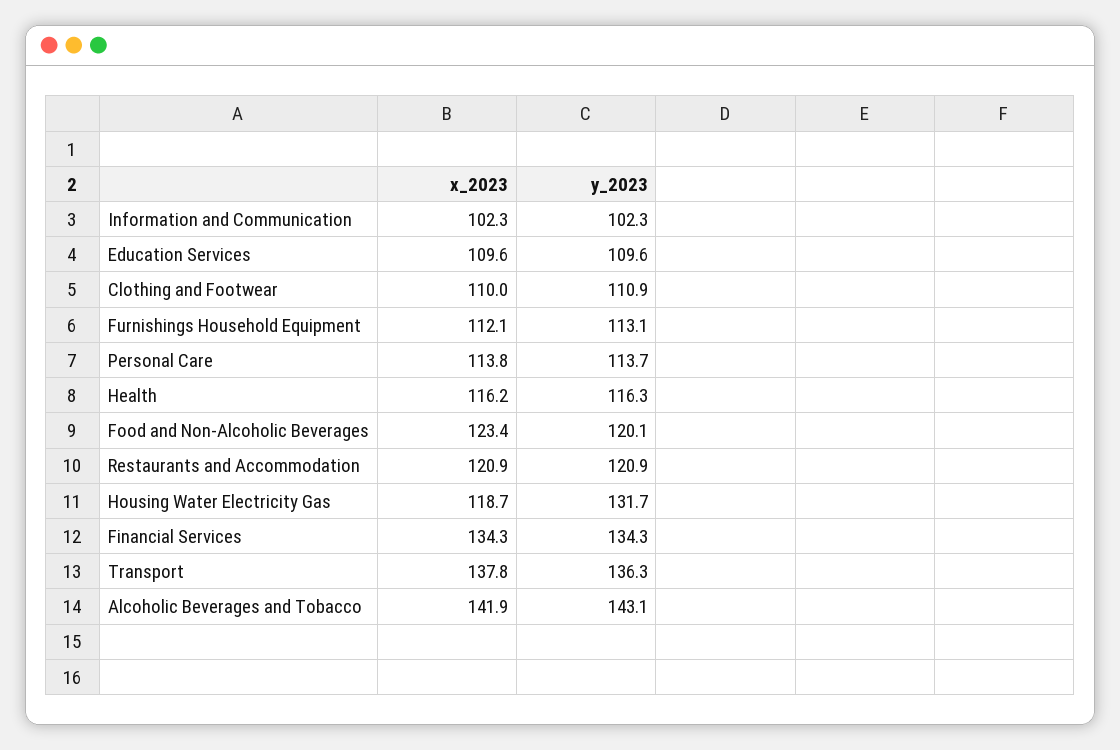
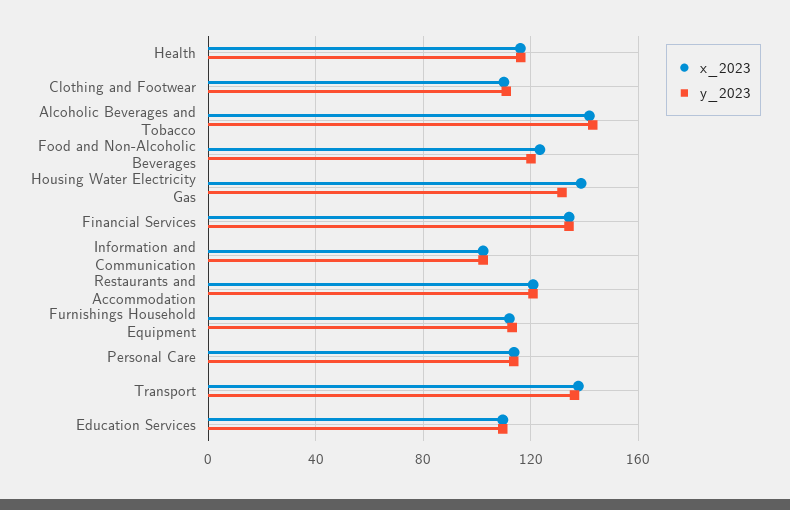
  {
    "x_2023": {
      "Information and Communication": 102.3,
      "Education Services": 109.6,
      "Clothing and Footwear": 110,
      "Furnishings Household Equipment": 112.1,
      "Personal Care": 113.8,
      "Health": 116.2,
      "Food and Non-Alcoholic Beverages": 123.4,
      "Restaurants and Accommodation": 120.9,
-     "Housing Water Electricity Gas": 118.7,
+     "Housing Water Electricity Gas": 140,
      "Financial Services": 134.3,
      "Transport": 137.8,
      "Alcoholic Beverages and Tobacco": 141.9
    },
    "y_2023": {
      "Information and Communication": 102.3,
      "Education Services": 109.6,
      "Clothing and Footwear": 110.9,
      "Furnishings Household Equipment": 113.1,
      "Personal Care": 113.7,
      "Health": 116.3,
      "Food and Non-Alcoholic Beverages": 120.1,
      "Restaurants and Accommodation": 120.9,
      "Housing Water Electricity Gas": 131.7,
      "Financial Services": 134.3,
      "Transport": 136.3,
      "Alcoholic Beverages and Tobacco": 143.1
    }
  }

